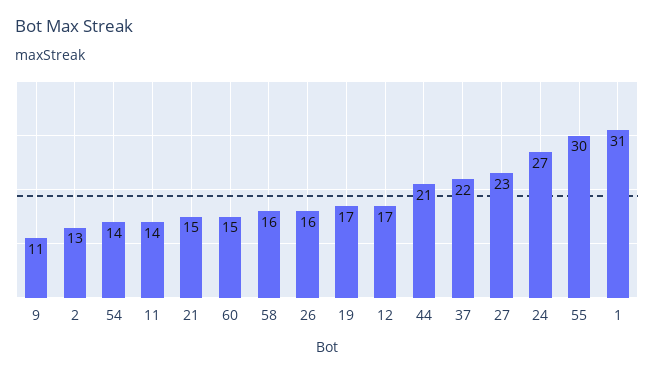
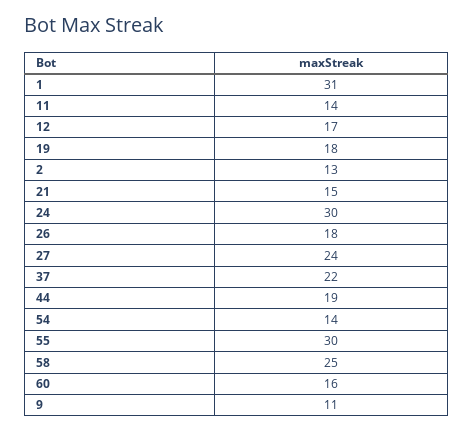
  {
    "9": 11,
    "2": 13,
    "54": 14,
    "11": 14,
    "21": 15,
-   "60": 15,
+   "60": 16,
-   "58": 16,
+   "58": 25,
-   "26": 16,
+   "26": 18,
-   "19": 17,
+   "19": 18,
    "12": 17,
-   "44": 21,
+   "44": 19,
    "37": 22,
-   "27": 23,
+   "27": 24,
-   "24": 27,
+   "24": 30,
    "55": 30,
    "1": 31
  }

